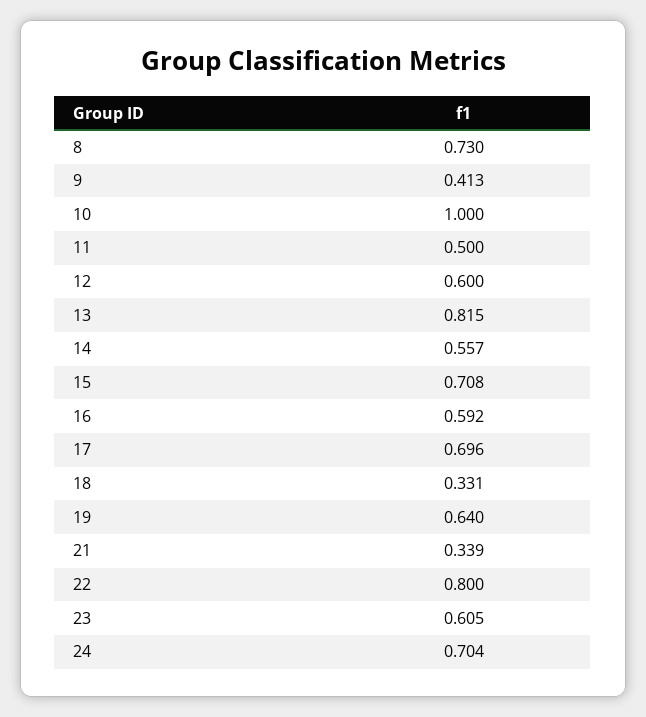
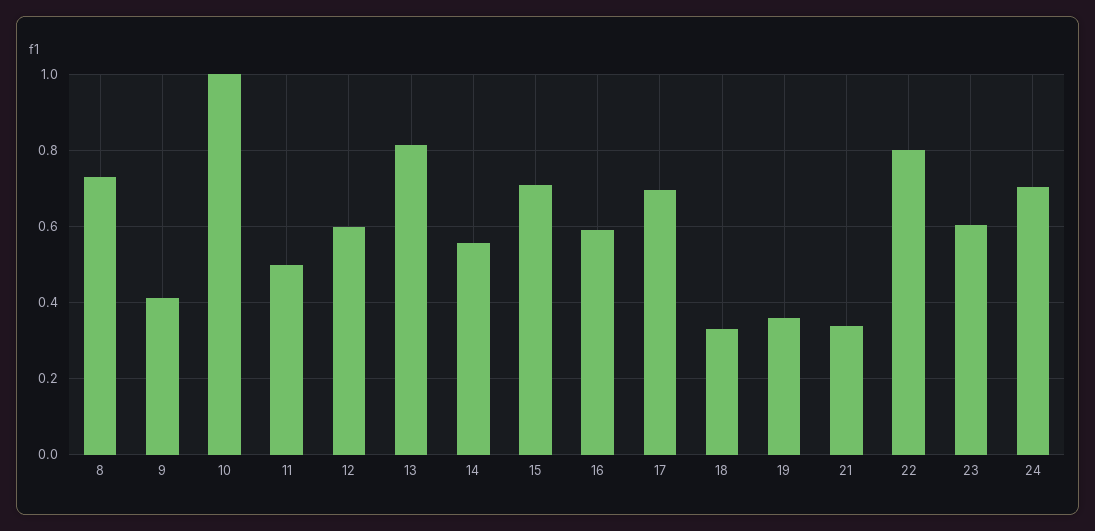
  {
    "8": 0.73,
    "9": 0.413,
    "10": 1,
    "11": 0.5,
    "12": 0.6,
    "13": 0.815,
    "14": 0.557,
    "15": 0.708,
    "16": 0.592,
    "17": 0.696,
    "18": 0.331,
-   "19": 0.64,
+   "19": 0.36,
    "21": 0.339,
    "22": 0.8,
    "23": 0.605,
    "24": 0.704
  }

